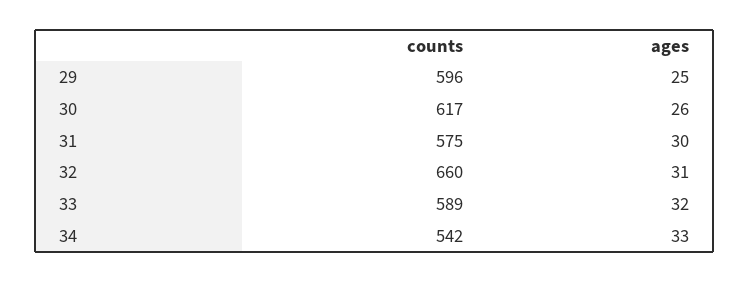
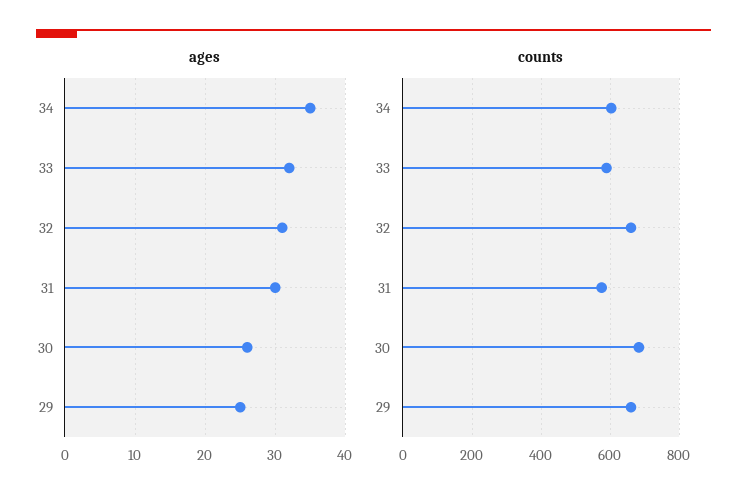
  {
    "counts": {
-     "29": 596,
+     "29": 660,
-     "30": 617,
+     "30": 680,
      "31": 575,
      "32": 660,
      "33": 589,
-     "34": 542
+     "34": 600
    },
    "ages": {
      "29": 25,
      "30": 26,
      "31": 30,
      "32": 31,
      "33": 32,
-     "34": 33
+     "34": 35
    }
  }

